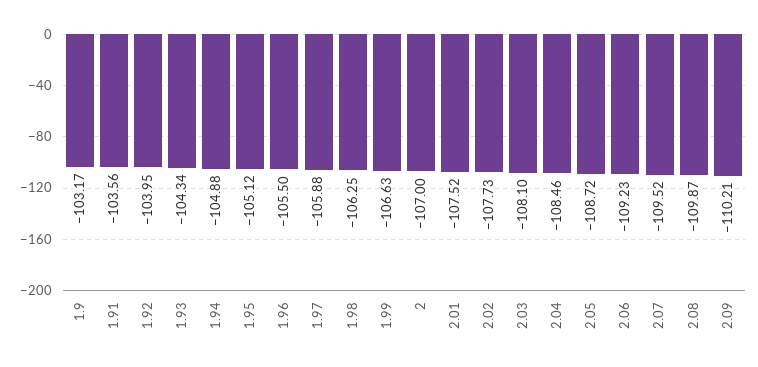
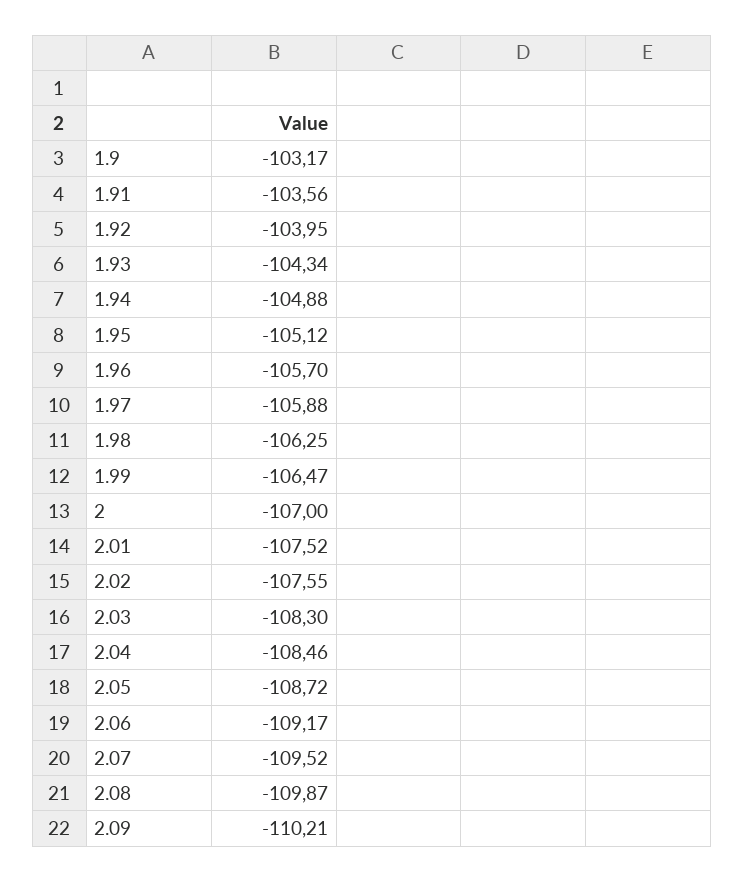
  {
    "1.9": -103.17,
    "1.91": -103.56,
    "1.92": -103.95,
    "1.93": -104.34,
    "1.94": -104.88,
    "1.95": -105.12,
-   "1.96": -105.5,
+   "1.96": -105.7,
    "1.97": -105.88,
    "1.98": -106.25,
-   "1.99": -106.63,
+   "1.99": -106.47,
    "2": -107,
    "2.01": -107.52,
-   "2.02": -107.73,
+   "2.02": -107.55,
-   "2.03": -108.1,
+   "2.03": -108.3,
    "2.04": -108.46,
    "2.05": -108.72,
-   "2.06": -109.23,
+   "2.06": -109.17,
    "2.07": -109.52,
    "2.08": -109.87,
    "2.09": -110.21
  }

